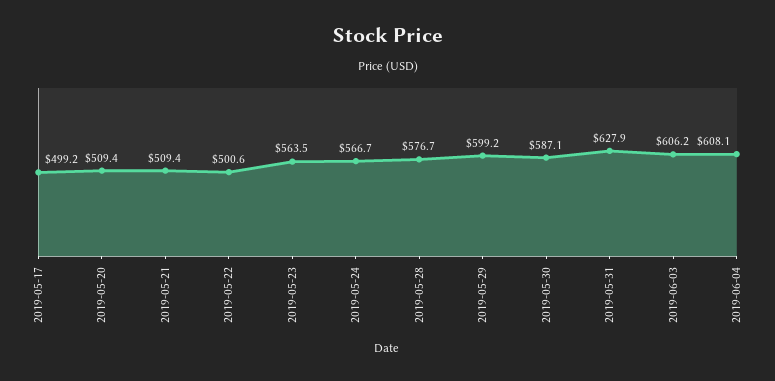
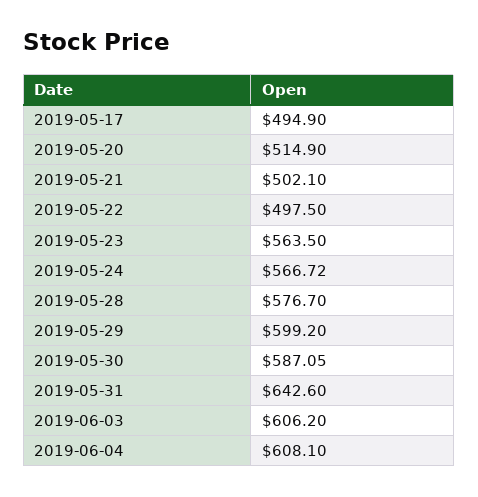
  {
-   "2019-05-17": 499.2,
+   "2019-05-17": 494.9,
-   "2019-05-20": 509.4,
+   "2019-05-20": 514.9,
-   "2019-05-21": 509.4,
+   "2019-05-21": 502.1,
-   "2019-05-22": 500.6,
+   "2019-05-22": 497.5,
    "2019-05-23": 563.5,
    "2019-05-24": 566.72,
    "2019-05-28": 576.7,
    "2019-05-29": 599.2,
    "2019-05-30": 587.05,
-   "2019-05-31": 627.9,
+   "2019-05-31": 642.6,
    "2019-06-03": 606.2,
    "2019-06-04": 608.1
  }

